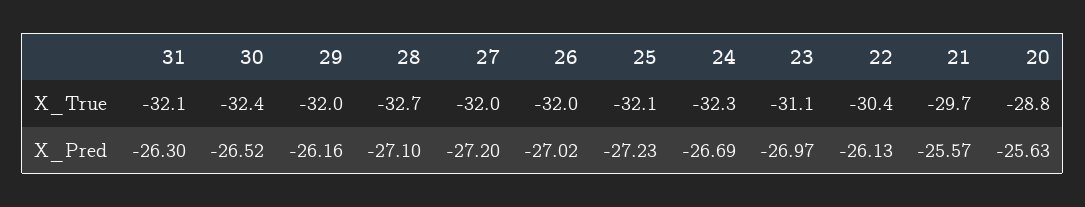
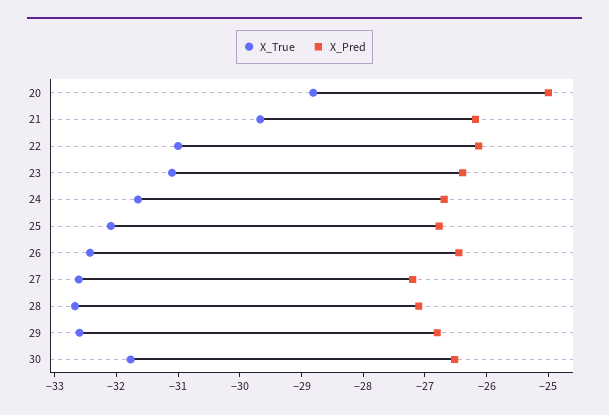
  {
    "X_True": {
-     "31": -32.1,
-     "30": -32.4,
+     "30": -31.8,
-     "29": -32,
+     "29": -32.6,
      "28": -32.7,
-     "27": -32,
+     "27": -32.6,
-     "26": -32,
+     "26": -32.4,
      "25": -32.1,
-     "24": -32.3,
+     "24": -31.6,
      "23": -31.1,
-     "22": -30.4,
+     "22": -31,
      "21": -29.7,
      "20": -28.8
    },
    "X_Pred": {
-     "31": -26.3,
      "30": -26.52,
-     "29": -26.16,
+     "29": -26.8,
      "28": -27.1,
      "27": -27.2,
-     "26": -27.02,
+     "26": -26.4,
-     "25": -27.23,
+     "25": -26.8,
      "24": -26.69,
-     "23": -26.97,
+     "23": -26.4,
      "22": -26.13,
-     "21": -25.57,
+     "21": -26.2,
-     "20": -25.63
+     "20": -25
    }
  }

